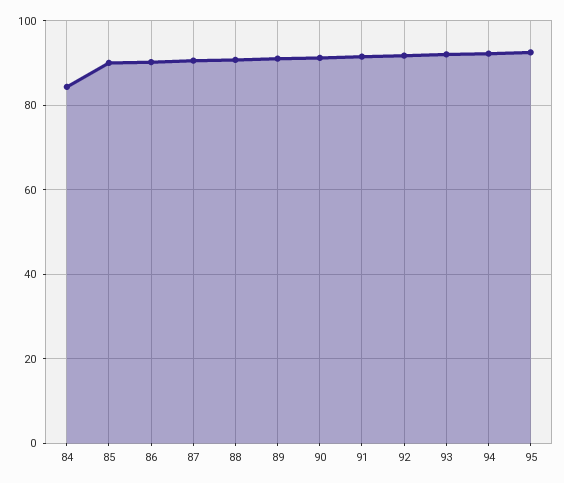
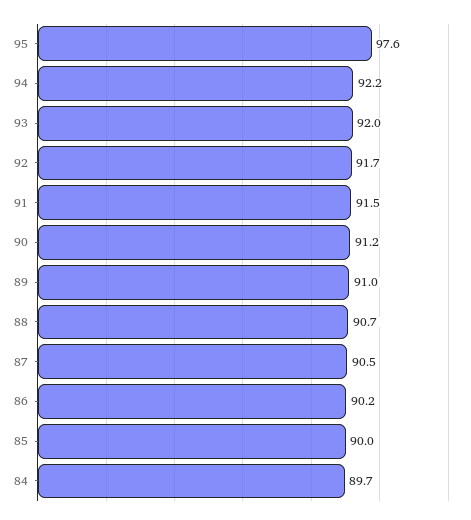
  {
-   "84": 84,
+   "84": 89.7,
    "85": 90,
    "86": 90.2,
    "87": 90.5,
    "88": 90.7,
    "89": 91,
    "90": 91.2,
    "91": 91.5,
    "92": 91.7,
    "93": 92,
    "94": 92.2,
-   "95": 92
+   "95": 97.6
  }

